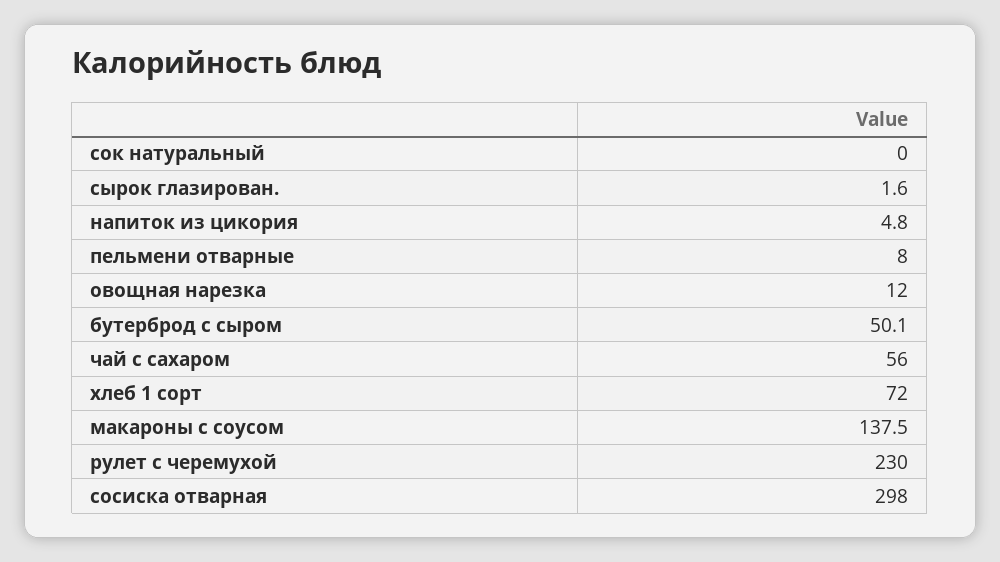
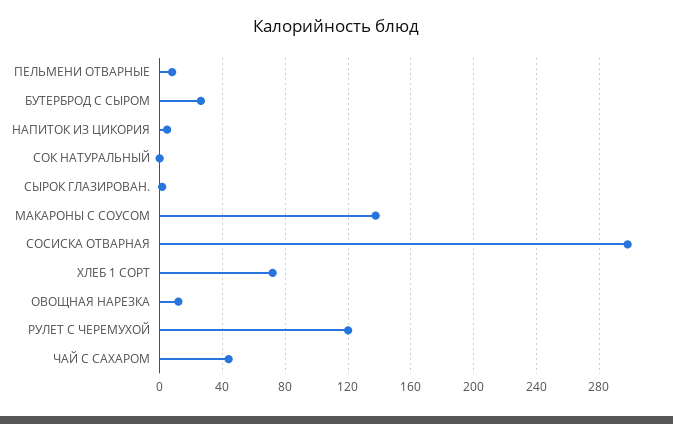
  {
    "сок натуральный": 0,
    "сырок глазирован.": 1.6,
    "напиток из цикория": 4.8,
    "пельмени отварные": 8,
    "овощная нарезка": 12,
-   "бутерброд с сыром": 50.1,
+   "бутерброд с сыром": 25,
-   "чай с сахаром": 56,
+   "чай с сахаром": 45,
    "хлеб 1 сорт": 72,
    "макароны с соусом": 137.5,
-   "рулет с черемухой": 230,
+   "рулет с черемухой": 120,
    "сосиска отварная": 298
  }

